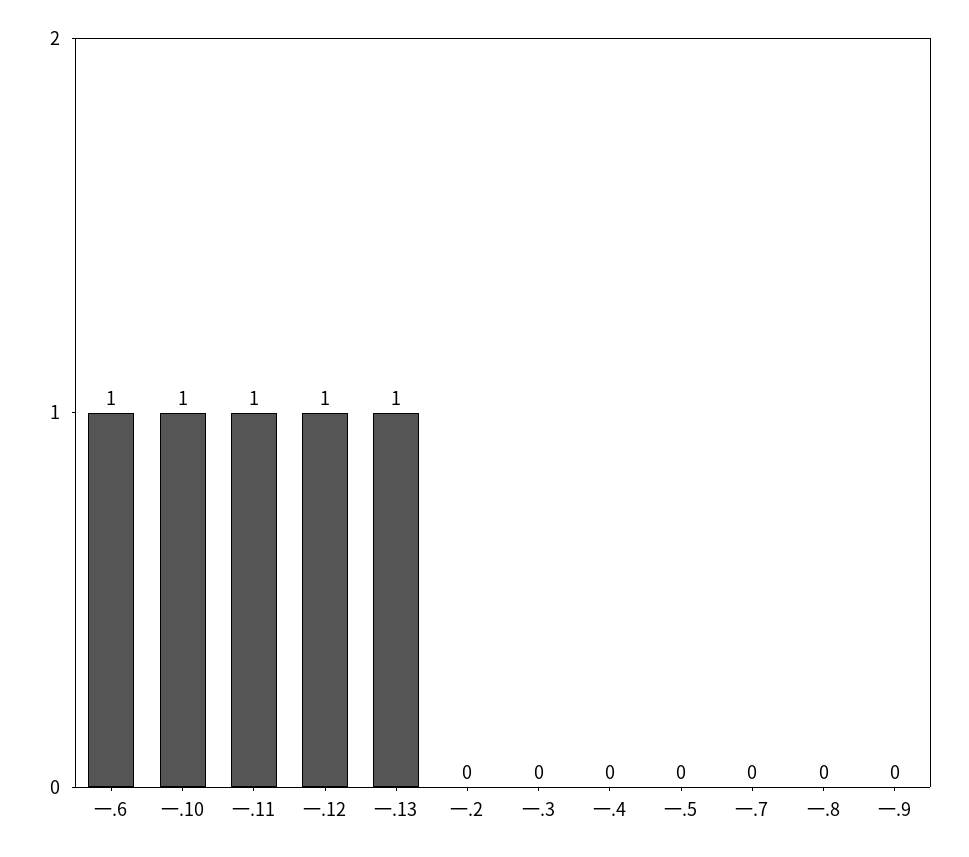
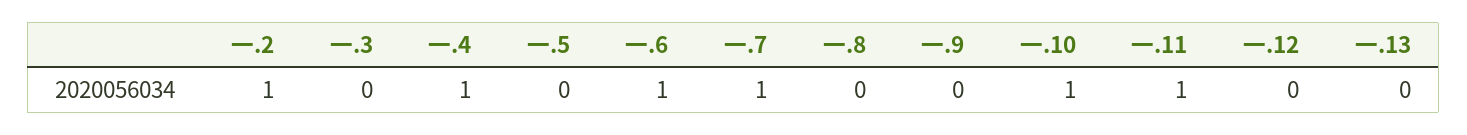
  {
    "一.6": 1,
    "一.10": 1,
    "一.11": 1,
-   "一.12": 1,
+   "一.12": 0,
-   "一.13": 1,
+   "一.13": 0,
-   "一.2": 0,
+   "一.2": 1,
    "一.3": 0,
-   "一.4": 0,
+   "一.4": 1,
    "一.5": 0,
-   "一.7": 0,
+   "一.7": 1,
    "一.8": 0,
    "一.9": 0
  }

